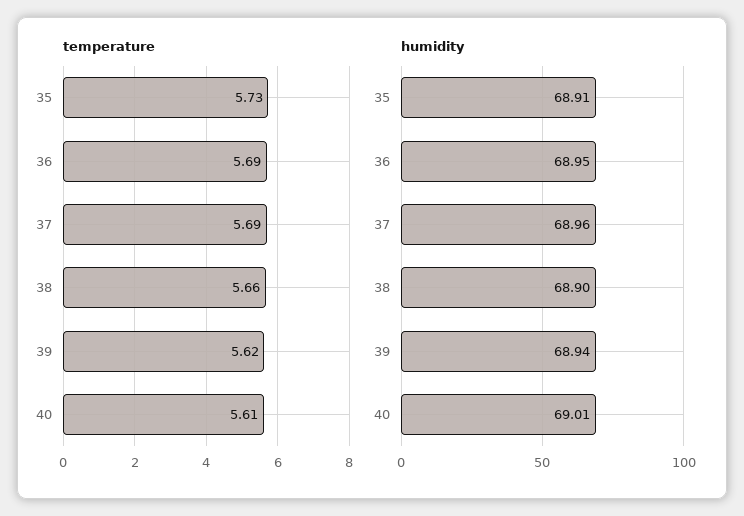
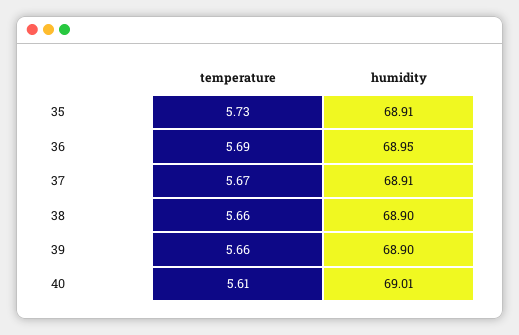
  {
    "temperature": {
      "35": 5.73,
      "36": 5.69,
-     "37": 5.69,
+     "37": 5.67,
      "38": 5.66,
-     "39": 5.62,
+     "39": 5.66,
      "40": 5.61
    },
    "humidity": {
      "35": 68.91,
      "36": 68.95,
-     "37": 68.96,
+     "37": 68.91,
      "38": 68.9,
-     "39": 68.94,
+     "39": 68.9,
      "40": 69.01
    }
  }

